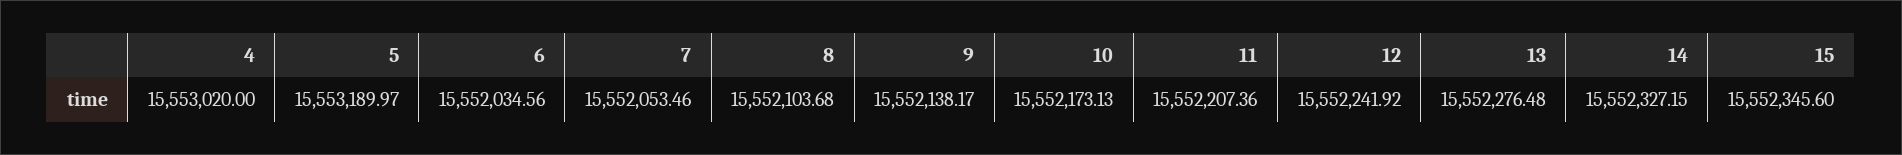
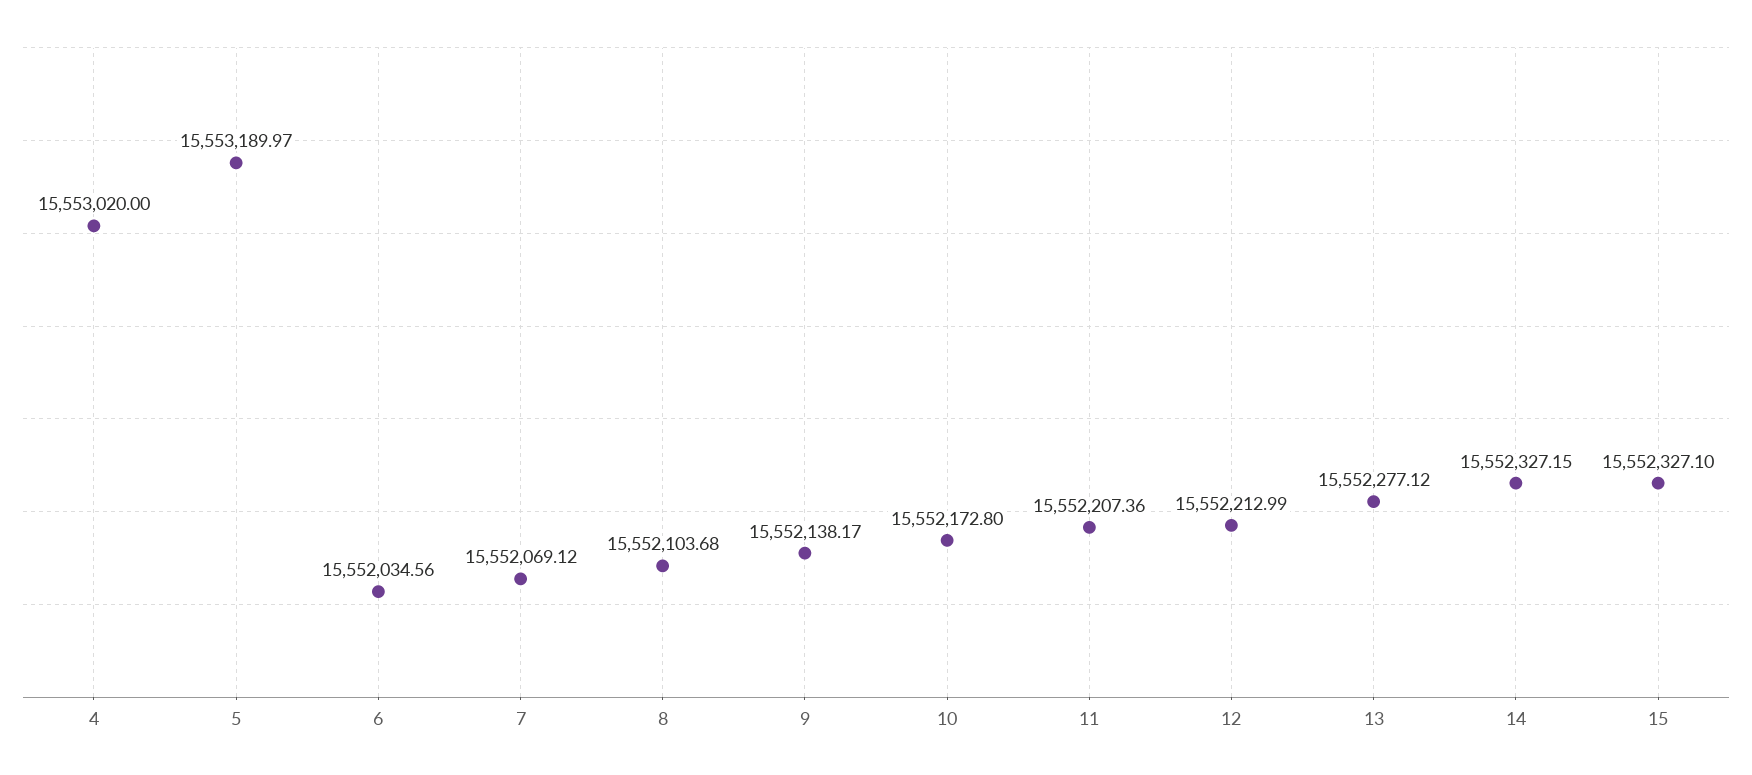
  {
    "4": 15553020,
    "5": 15553189.97,
    "6": 15552034.56,
-   "7": 15552053.46,
+   "7": 15552069.12,
    "8": 15552103.68,
    "9": 15552138.17,
-   "10": 15552173.13,
+   "10": 15552172.8,
    "11": 15552207.36,
-   "12": 15552241.92,
+   "12": 15552212.99,
-   "13": 15552276.48,
+   "13": 15552277.12,
    "14": 15552327.15,
-   "15": 15552345.6
+   "15": 15552327.1
  }

